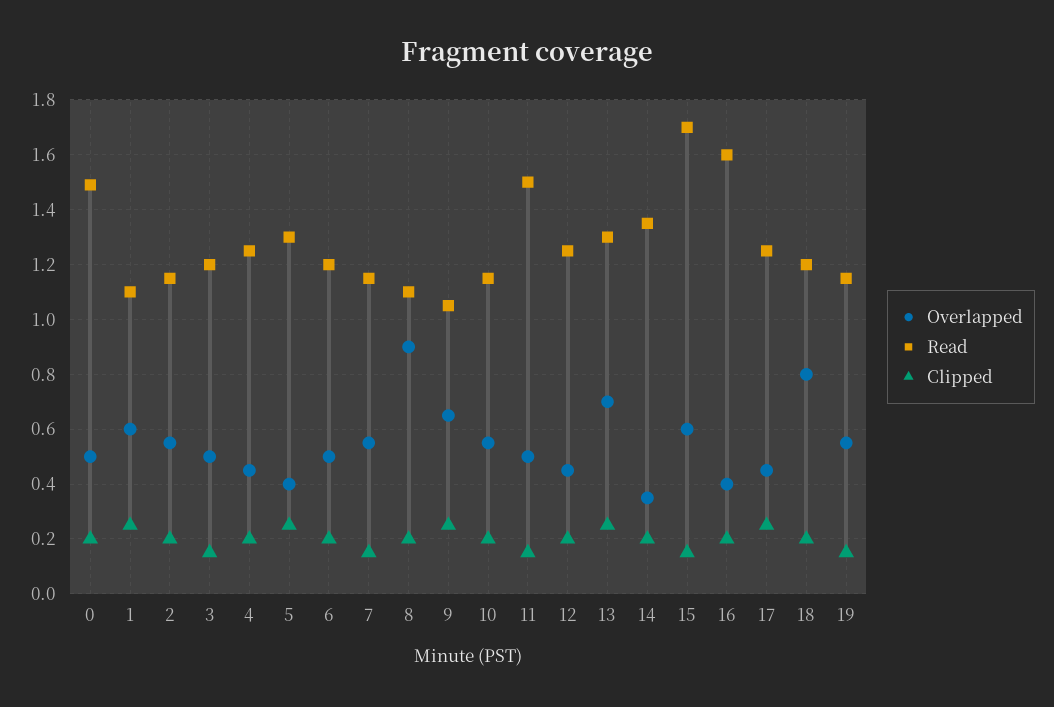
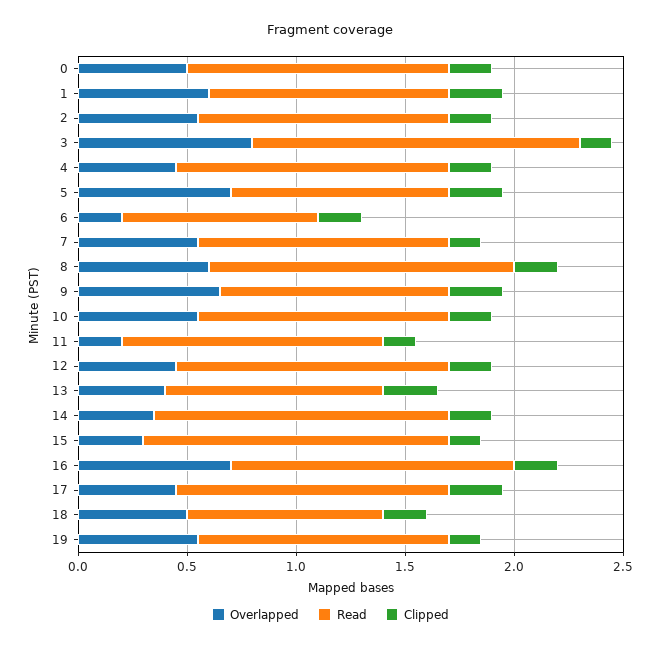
  {
    "Overlapped": {
      "0": 0.5,
      "1": 0.6,
      "2": 0.55,
-     "3": 0.5,
+     "3": 0.8,
      "4": 0.45,
-     "5": 0.4,
+     "5": 0.7,
-     "6": 0.5,
+     "6": 0.2,
      "7": 0.55,
-     "8": 0.9,
+     "8": 0.6,
      "9": 0.65,
      "10": 0.55,
-     "11": 0.5,
+     "11": 0.2,
      "12": 0.45,
-     "13": 0.7,
+     "13": 0.4,
      "14": 0.35,
-     "15": 0.6,
+     "15": 0.3,
-     "16": 0.4,
+     "16": 0.7,
      "17": 0.45,
-     "18": 0.8,
+     "18": 0.5,
      "19": 0.55
    },
    "Read": {
-     "0": 1.5,
+     "0": 1.2,
      "1": 1.1,
      "2": 1.15,
-     "3": 1.2,
+     "3": 1.5,
      "4": 1.25,
-     "5": 1.3,
+     "5": 1,
-     "6": 1.2,
+     "6": 0.9,
      "7": 1.15,
-     "8": 1.1,
+     "8": 1.4,
      "9": 1.05,
      "10": 1.15,
-     "11": 1.5,
+     "11": 1.2,
      "12": 1.25,
-     "13": 1.3,
+     "13": 1,
      "14": 1.35,
-     "15": 1.7,
+     "15": 1.4,
-     "16": 1.6,
+     "16": 1.3,
      "17": 1.25,
-     "18": 1.2,
+     "18": 0.9,
      "19": 1.15
    },
    "Clipped": {
      "0": 0.2,
      "1": 0.25,
      "2": 0.2,
      "3": 0.15,
      "4": 0.2,
      "5": 0.25,
      "6": 0.2,
      "7": 0.15,
      "8": 0.2,
      "9": 0.25,
      "10": 0.2,
      "11": 0.15,
      "12": 0.2,
      "13": 0.25,
      "14": 0.2,
      "15": 0.15,
      "16": 0.2,
      "17": 0.25,
      "18": 0.2,
      "19": 0.15
    }
  }

